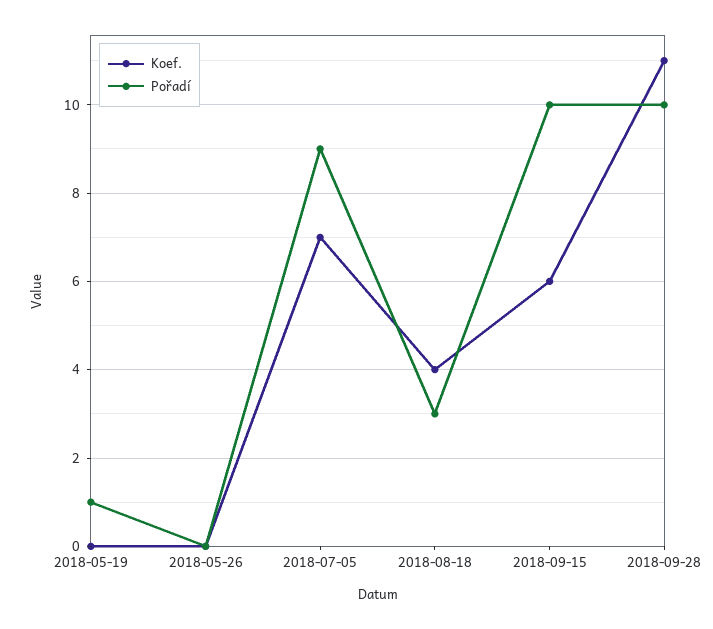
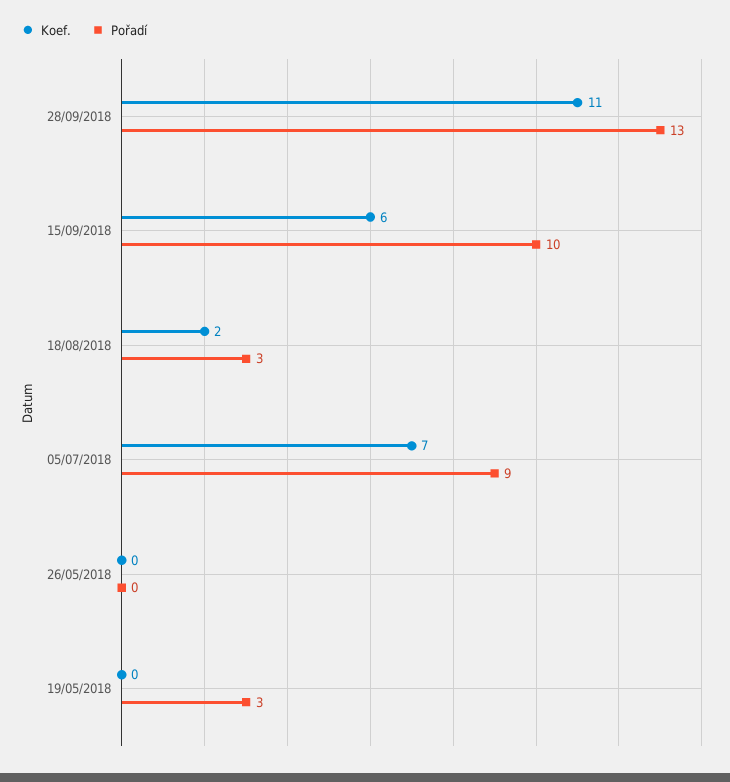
  {
    "Koef.": {
      "2018-05-19": 0,
      "2018-05-26": 0,
      "2018-07-05": 7,
-     "2018-08-18": 4,
+     "2018-08-18": 2,
      "2018-09-15": 6,
      "2018-09-28": 11
    },
    "Pořadí": {
-     "2018-05-19": 1,
+     "2018-05-19": 3,
      "2018-05-26": 0,
      "2018-07-05": 9,
      "2018-08-18": 3,
      "2018-09-15": 10,
-     "2018-09-28": 10
+     "2018-09-28": 13
    }
  }

